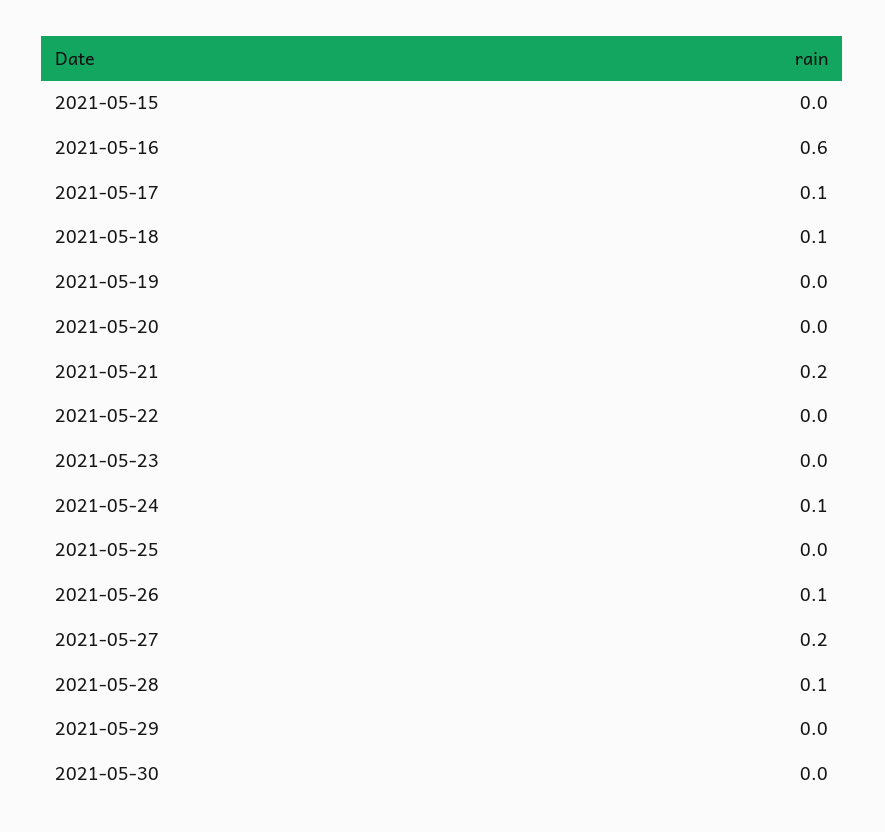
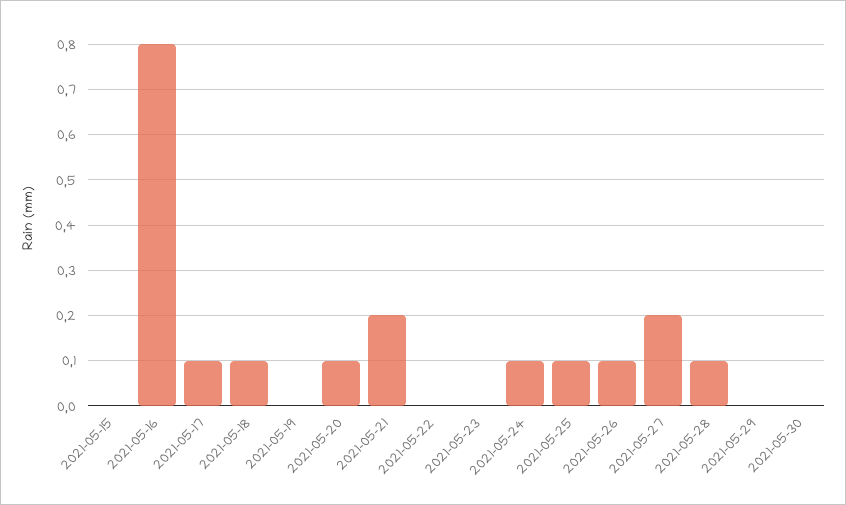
  {
    "2021-05-15": 0,
-   "2021-05-16": 0.6,
+   "2021-05-16": 0.8,
    "2021-05-17": 0.1,
    "2021-05-18": 0.1,
    "2021-05-19": 0,
-   "2021-05-20": 0,
+   "2021-05-20": 0.1,
    "2021-05-21": 0.2,
    "2021-05-22": 0,
    "2021-05-23": 0,
    "2021-05-24": 0.1,
-   "2021-05-25": 0,
+   "2021-05-25": 0.1,
    "2021-05-26": 0.1,
    "2021-05-27": 0.2,
    "2021-05-28": 0.1,
    "2021-05-29": 0,
    "2021-05-30": 0
  }

